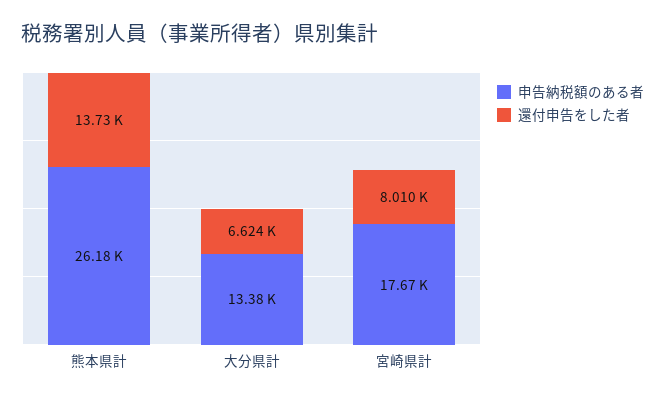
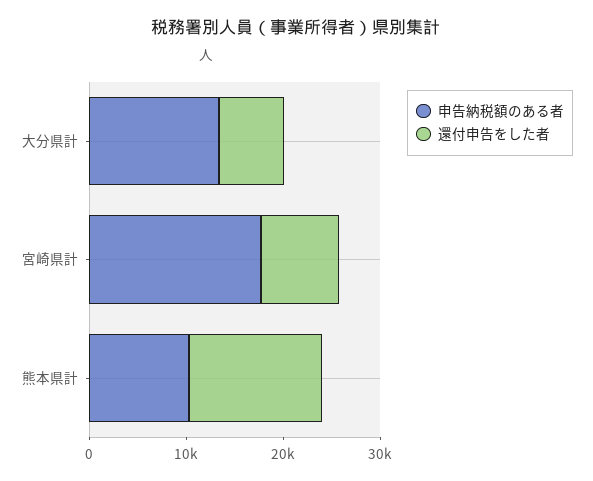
  {
    "申告納税額のある者": {
-     "熊本県計": 26180,
+     "熊本県計": 10000,
      "大分県計": 13380,
      "宮崎県計": 17670
    },
    "還付申告をした者": {
      "熊本県計": 13730,
      "大分県計": 6624,
      "宮崎県計": 8010
    }
  }

